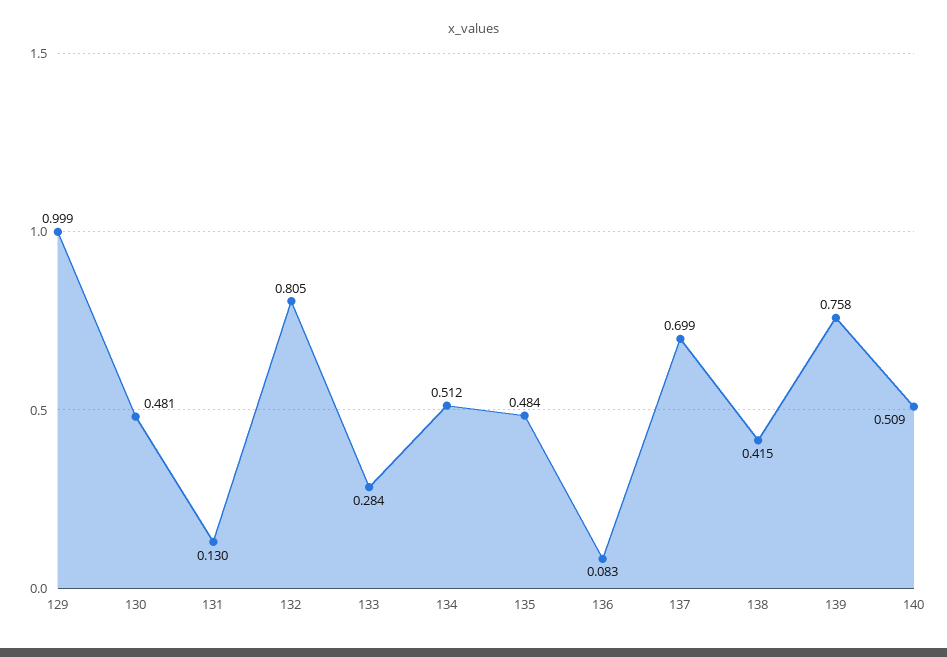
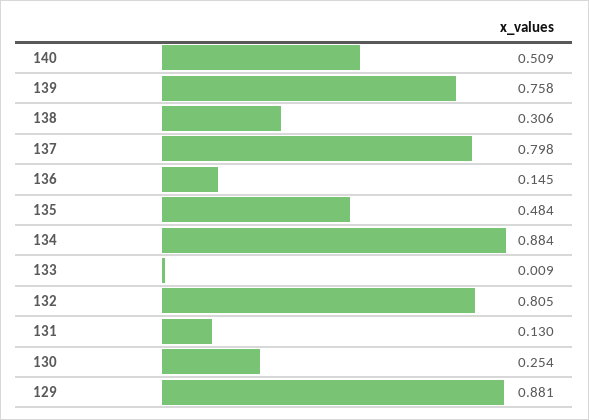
  {
-   "129": 0.999,
+   "129": 0.881,
-   "130": 0.481,
+   "130": 0.254,
    "131": 0.13,
    "132": 0.805,
-   "133": 0.284,
+   "133": 0.009,
-   "134": 0.512,
+   "134": 0.884,
    "135": 0.484,
-   "136": 0.083,
+   "136": 0.145,
-   "137": 0.699,
+   "137": 0.798,
-   "138": 0.415,
+   "138": 0.306,
    "139": 0.758,
    "140": 0.509
  }

